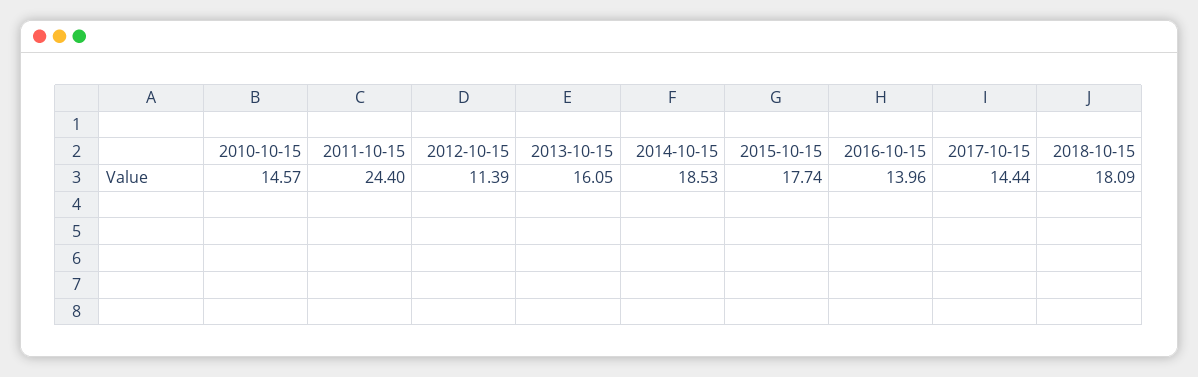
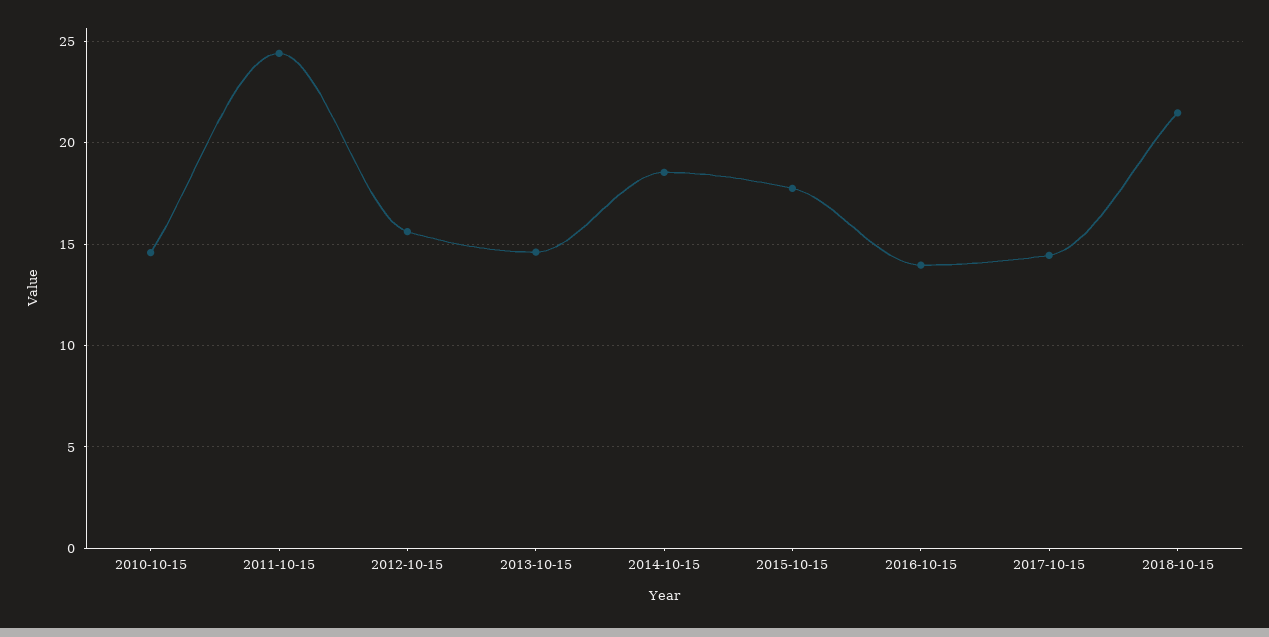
  {
    "2010-10-15": 14.57,
    "2011-10-15": 24.4,
-   "2012-10-15": 11.39,
+   "2012-10-15": 15.5,
-   "2013-10-15": 16.05,
+   "2013-10-15": 14.5,
    "2014-10-15": 18.53,
    "2015-10-15": 17.74,
    "2016-10-15": 13.96,
    "2017-10-15": 14.44,
-   "2018-10-15": 18.09
+   "2018-10-15": 21.5
  }

